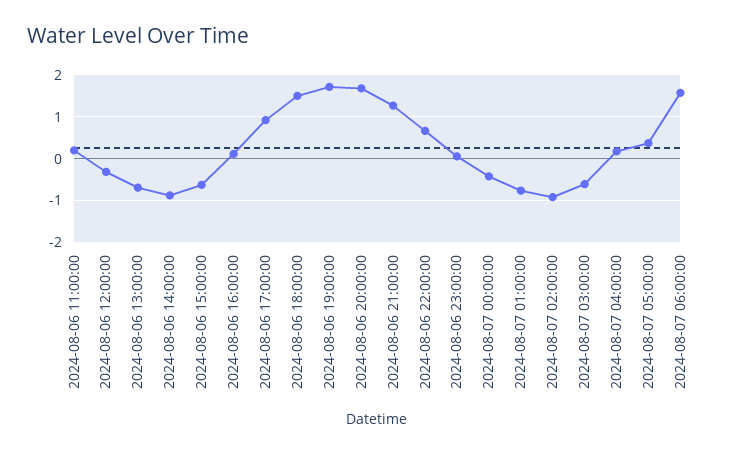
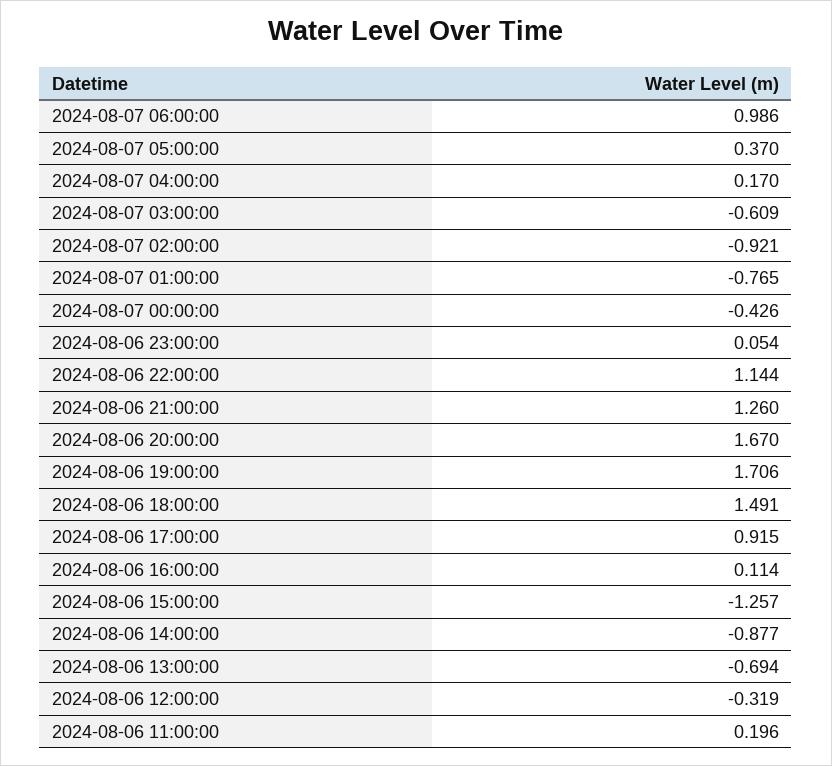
  {
    "2024-08-06 11:00:00": 0.196,
    "2024-08-06 12:00:00": -0.319,
    "2024-08-06 13:00:00": -0.694,
    "2024-08-06 14:00:00": -0.877,
-   "2024-08-06 15:00:00": -0.6,
+   "2024-08-06 15:00:00": -1.257,
    "2024-08-06 16:00:00": 0.114,
    "2024-08-06 17:00:00": 0.915,
    "2024-08-06 18:00:00": 1.491,
    "2024-08-06 19:00:00": 1.706,
    "2024-08-06 20:00:00": 1.67,
    "2024-08-06 21:00:00": 1.26,
-   "2024-08-06 22:00:00": 0.6,
+   "2024-08-06 22:00:00": 1.144,
    "2024-08-06 23:00:00": 0.054,
    "2024-08-07 00:00:00": -0.426,
    "2024-08-07 01:00:00": -0.765,
    "2024-08-07 02:00:00": -0.921,
    "2024-08-07 03:00:00": -0.609,
    "2024-08-07 04:00:00": 0.17,
    "2024-08-07 05:00:00": 0.37,
-   "2024-08-07 06:00:00": 1.6
+   "2024-08-07 06:00:00": 0.986
  }

